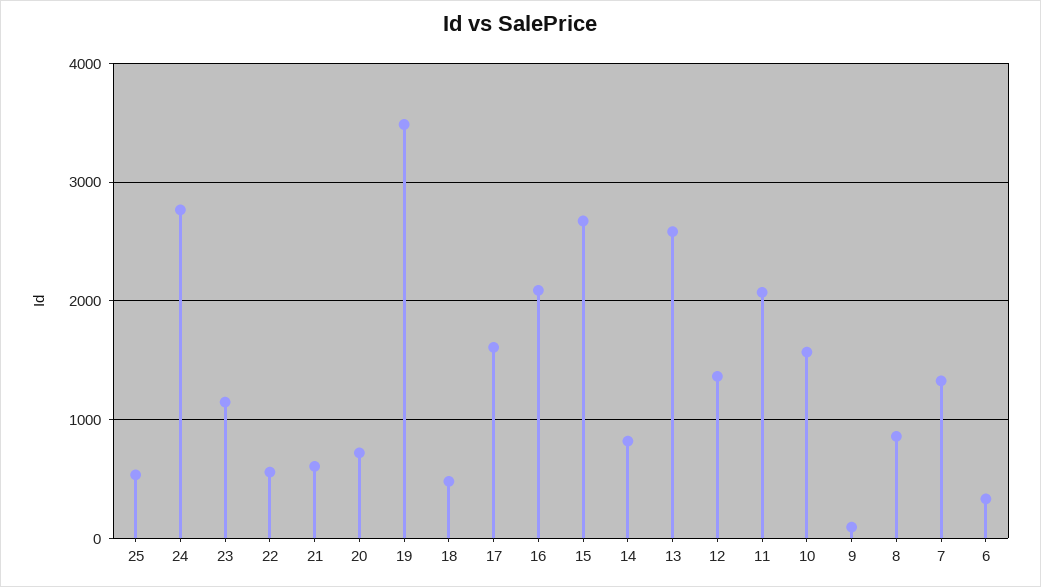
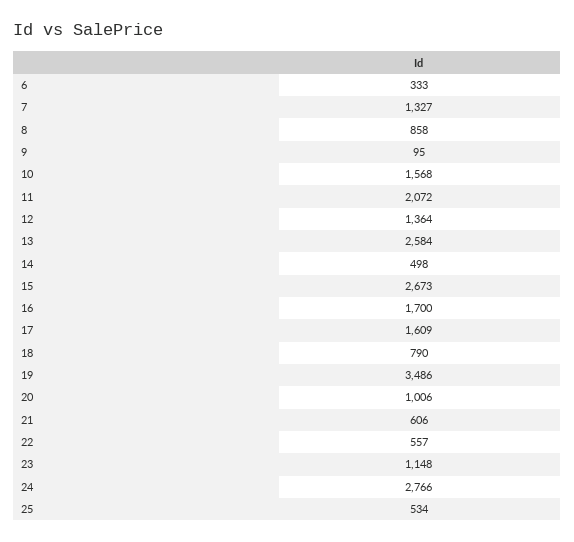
  {
    "25": 534,
    "24": 2766,
    "23": 1148,
    "22": 557,
    "21": 606,
-   "20": 700,
+   "20": 1006,
    "19": 3486,
-   "18": 500,
+   "18": 790,
    "17": 1609,
-   "16": 2100,
+   "16": 1700,
    "15": 2673,
-   "14": 800,
+   "14": 498,
    "13": 2584,
    "12": 1364,
    "11": 2072,
    "10": 1568,
    "9": 95,
    "8": 858,
    "7": 1327,
    "6": 333
  }

